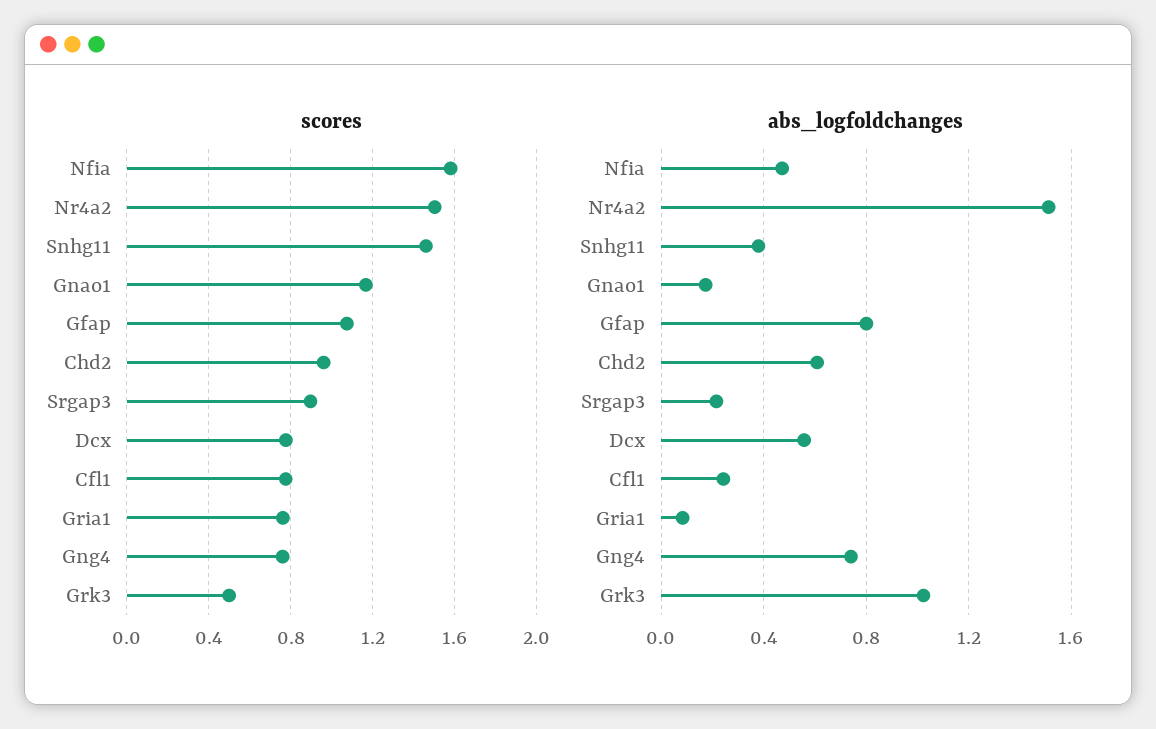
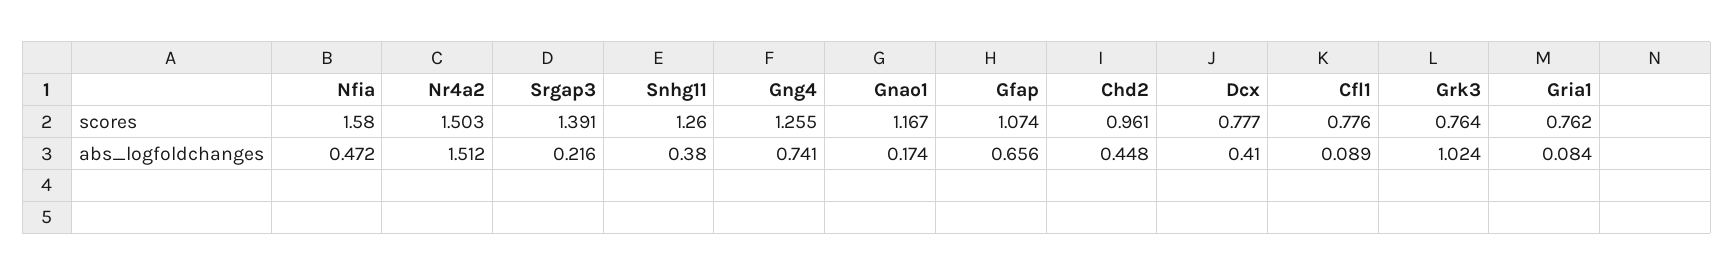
  {
    "scores": {
      "Nfia": 1.58,
      "Nr4a2": 1.503,
-     "Snhg11": 1.45,
+     "Snhg11": 1.26,
      "Gnao1": 1.167,
      "Gfap": 1.074,
      "Chd2": 0.961,
-     "Srgap3": 0.9,
+     "Srgap3": 1.391,
      "Dcx": 0.777,
      "Cfl1": 0.776,
      "Gria1": 0.762,
-     "Gng4": 0.75,
+     "Gng4": 1.255,
-     "Grk3": 0.5
+     "Grk3": 0.764
    },
    "abs_logfoldchanges": {
      "Nfia": 0.472,
      "Nr4a2": 1.512,
      "Snhg11": 0.38,
      "Gnao1": 0.174,
-     "Gfap": 0.8,
+     "Gfap": 0.656,
-     "Chd2": 0.6,
+     "Chd2": 0.448,
      "Srgap3": 0.216,
-     "Dcx": 0.55,
+     "Dcx": 0.41,
-     "Cfl1": 0.25,
+     "Cfl1": 0.089,
      "Gria1": 0.084,
      "Gng4": 0.741,
      "Grk3": 1.024
    }
  }

